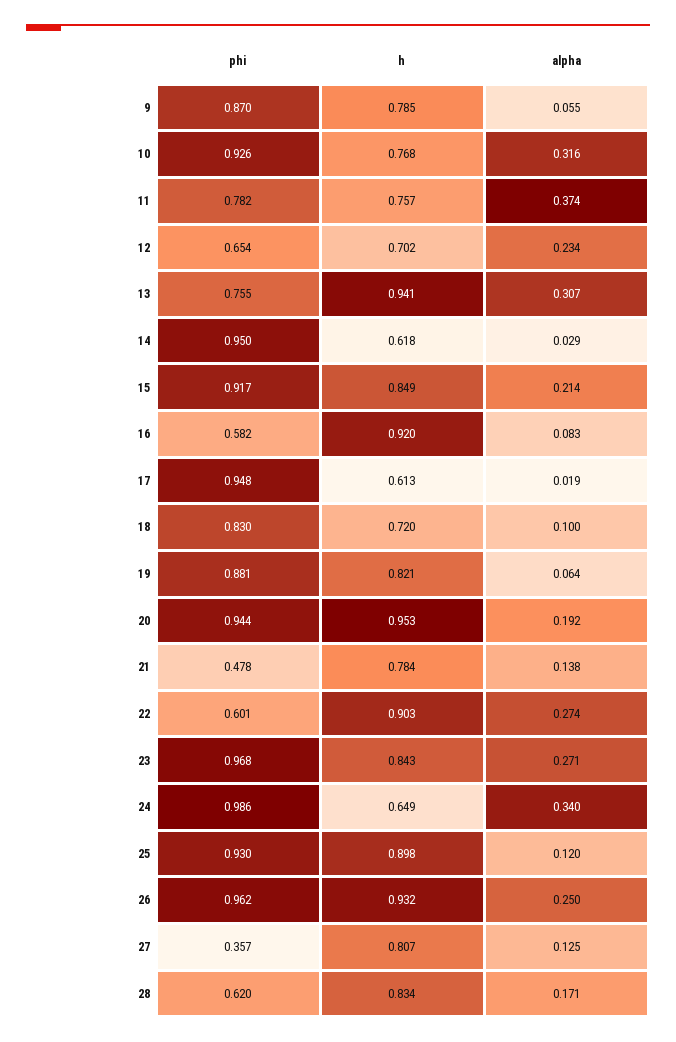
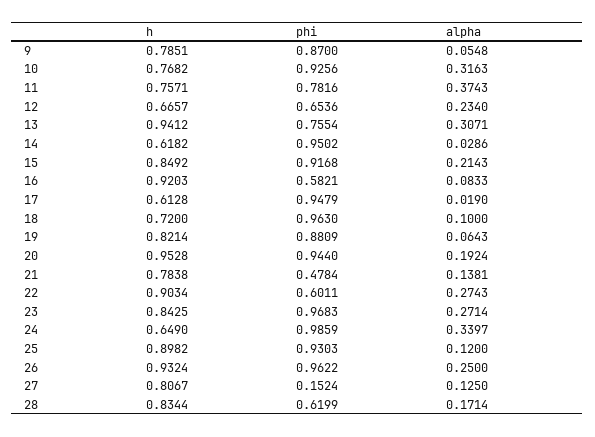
  {
    "phi": {
      "9": 0.87,
      "10": 0.9256,
      "11": 0.7816,
      "12": 0.6536,
      "13": 0.7554,
      "14": 0.9502,
      "15": 0.9168,
      "16": 0.5821,
      "17": 0.9479,
-     "18": 0.83,
+     "18": 0.963,
      "19": 0.8809,
      "20": 0.944,
      "21": 0.4784,
      "22": 0.6011,
      "23": 0.9683,
      "24": 0.9859,
      "25": 0.9303,
      "26": 0.9622,
-     "27": 0.357,
+     "27": 0.1524,
      "28": 0.6199
    },
    "h": {
      "9": 0.7851,
      "10": 0.7682,
      "11": 0.7571,
-     "12": 0.702,
+     "12": 0.6657,
      "13": 0.9412,
      "14": 0.6182,
      "15": 0.8492,
      "16": 0.9203,
      "17": 0.6128,
      "18": 0.72,
      "19": 0.8214,
      "20": 0.9528,
      "21": 0.7838,
      "22": 0.9034,
      "23": 0.8425,
      "24": 0.649,
      "25": 0.8982,
      "26": 0.9324,
      "27": 0.8067,
      "28": 0.8344
    },
    "alpha": {
      "9": 0.0548,
      "10": 0.3163,
      "11": 0.3743,
      "12": 0.234,
      "13": 0.3071,
      "14": 0.0286,
      "15": 0.2143,
      "16": 0.0833,
      "17": 0.019,
      "18": 0.1,
      "19": 0.0643,
      "20": 0.1924,
      "21": 0.1381,
      "22": 0.2743,
      "23": 0.2714,
      "24": 0.3397,
      "25": 0.12,
      "26": 0.25,
      "27": 0.125,
      "28": 0.1714
    }
  }

